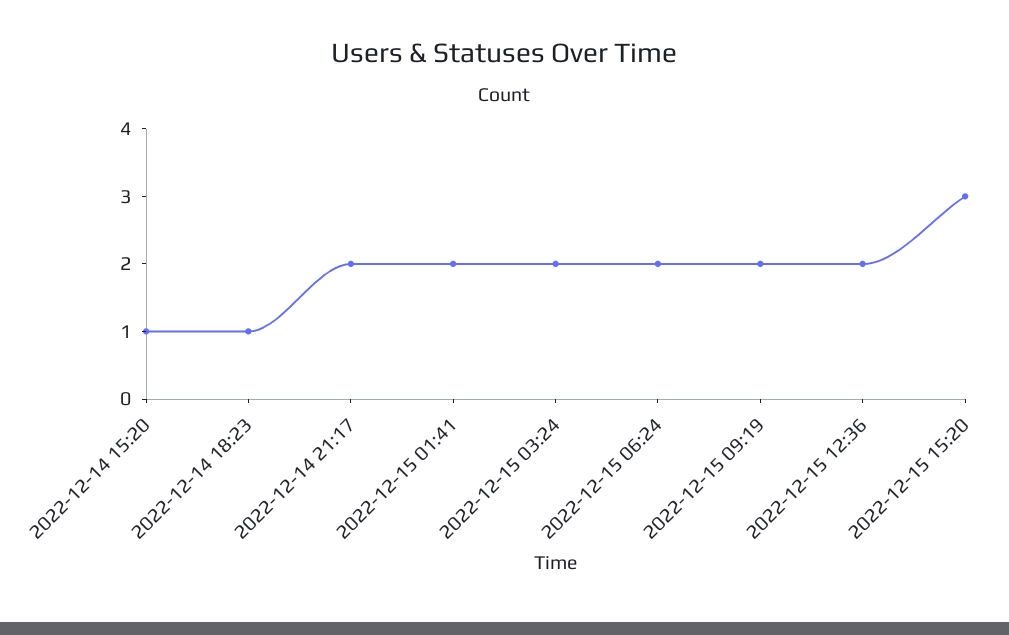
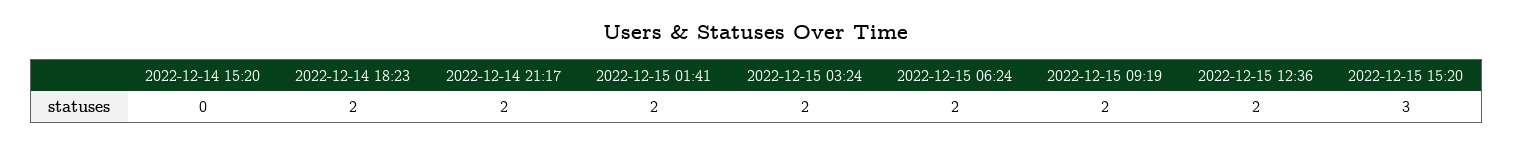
  {
-   "2022-12-14 15:20": 1,
+   "2022-12-14 15:20": 0,
-   "2022-12-14 18:23": 1,
+   "2022-12-14 18:23": 2,
    "2022-12-14 21:17": 2,
    "2022-12-15 01:41": 2,
    "2022-12-15 03:24": 2,
    "2022-12-15 06:24": 2,
    "2022-12-15 09:19": 2,
    "2022-12-15 12:36": 2,
    "2022-12-15 15:20": 3
  }

